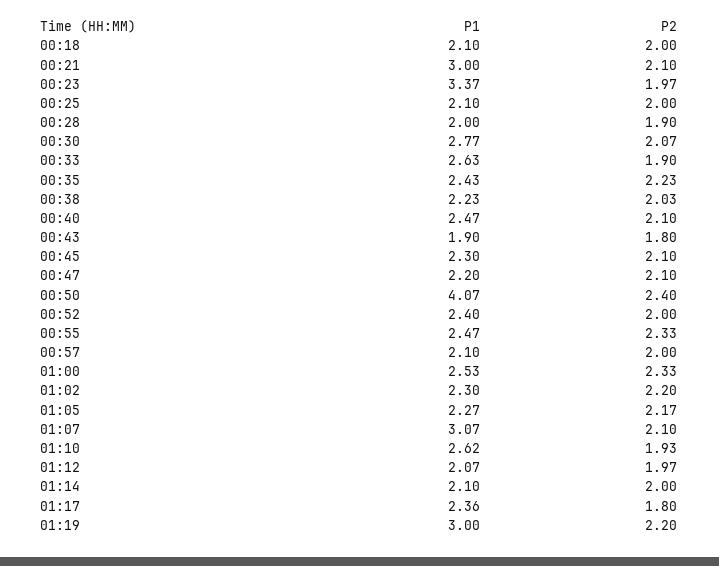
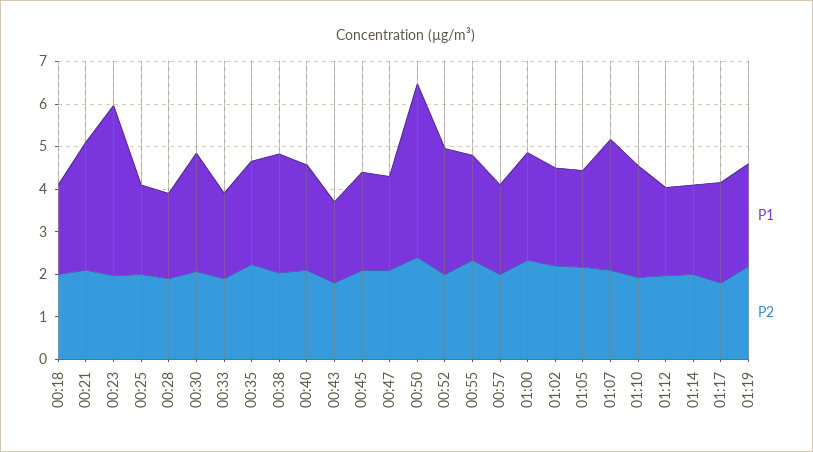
  {
    "P1": {
      "00:18": 2.1,
      "00:21": 3,
-     "00:23": 3.37,
+     "00:23": 4,
      "00:25": 2.1,
      "00:28": 2,
      "00:30": 2.77,
-     "00:33": 2.63,
+     "00:33": 2,
      "00:35": 2.43,
-     "00:38": 2.23,
+     "00:38": 2.8,
      "00:40": 2.47,
      "00:43": 1.9,
      "00:45": 2.3,
      "00:47": 2.2,
      "00:50": 4.07,
-     "00:52": 2.4,
+     "00:52": 3,
      "00:55": 2.47,
      "00:57": 2.1,
      "01:00": 2.53,
      "01:02": 2.3,
      "01:05": 2.27,
      "01:07": 3.07,
      "01:10": 2.62,
      "01:12": 2.07,
      "01:14": 2.1,
      "01:17": 2.36,
-     "01:19": 3
+     "01:19": 2.4
    },
    "P2": {
      "00:18": 2,
      "00:21": 2.1,
      "00:23": 1.97,
      "00:25": 2,
      "00:28": 1.9,
      "00:30": 2.07,
      "00:33": 1.9,
      "00:35": 2.23,
      "00:38": 2.03,
      "00:40": 2.1,
      "00:43": 1.8,
      "00:45": 2.1,
      "00:47": 2.1,
      "00:50": 2.4,
      "00:52": 2,
      "00:55": 2.33,
      "00:57": 2,
      "01:00": 2.33,
      "01:02": 2.2,
      "01:05": 2.17,
      "01:07": 2.1,
      "01:10": 1.93,
      "01:12": 1.97,
      "01:14": 2,
      "01:17": 1.8,
      "01:19": 2.2
    }
  }

